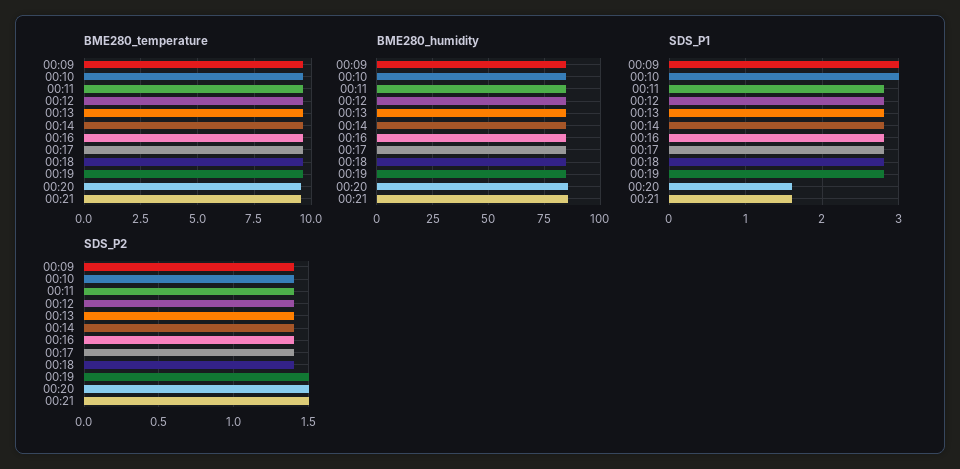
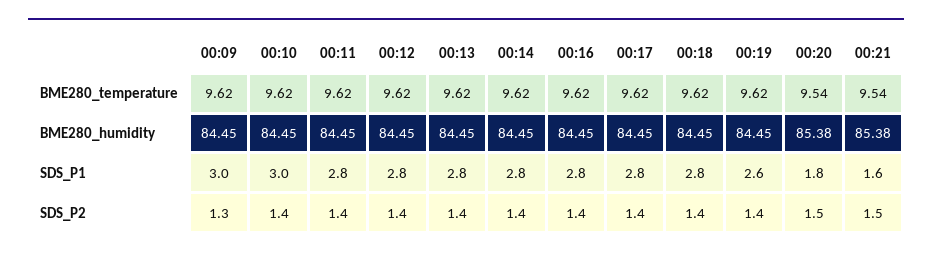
  {
    "BME280_temperature": {
      "00:09": 9.62,
      "00:10": 9.62,
      "00:11": 9.62,
      "00:12": 9.62,
      "00:13": 9.62,
      "00:14": 9.62,
      "00:16": 9.62,
      "00:17": 9.62,
      "00:18": 9.62,
      "00:19": 9.62,
      "00:20": 9.54,
      "00:21": 9.54
    },
    "BME280_humidity": {
      "00:09": 84.45,
      "00:10": 84.45,
      "00:11": 84.45,
      "00:12": 84.45,
      "00:13": 84.45,
      "00:14": 84.45,
      "00:16": 84.45,
      "00:17": 84.45,
      "00:18": 84.45,
      "00:19": 84.45,
      "00:20": 85.38,
      "00:21": 85.38
    },
    "SDS_P1": {
      "00:09": 3,
      "00:10": 3,
      "00:11": 2.8,
      "00:12": 2.8,
      "00:13": 2.8,
      "00:14": 2.8,
      "00:16": 2.8,
      "00:17": 2.8,
      "00:18": 2.8,
-     "00:19": 2.8,
+     "00:19": 2.6,
-     "00:20": 1.6,
+     "00:20": 1.8,
      "00:21": 1.6
    },
    "SDS_P2": {
-     "00:09": 1.4,
+     "00:09": 1.3,
      "00:10": 1.4,
      "00:11": 1.4,
      "00:12": 1.4,
      "00:13": 1.4,
      "00:14": 1.4,
      "00:16": 1.4,
      "00:17": 1.4,
      "00:18": 1.4,
-     "00:19": 1.5,
+     "00:19": 1.4,
      "00:20": 1.5,
      "00:21": 1.5
    }
  }

